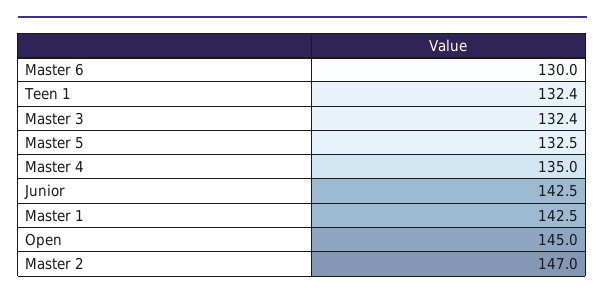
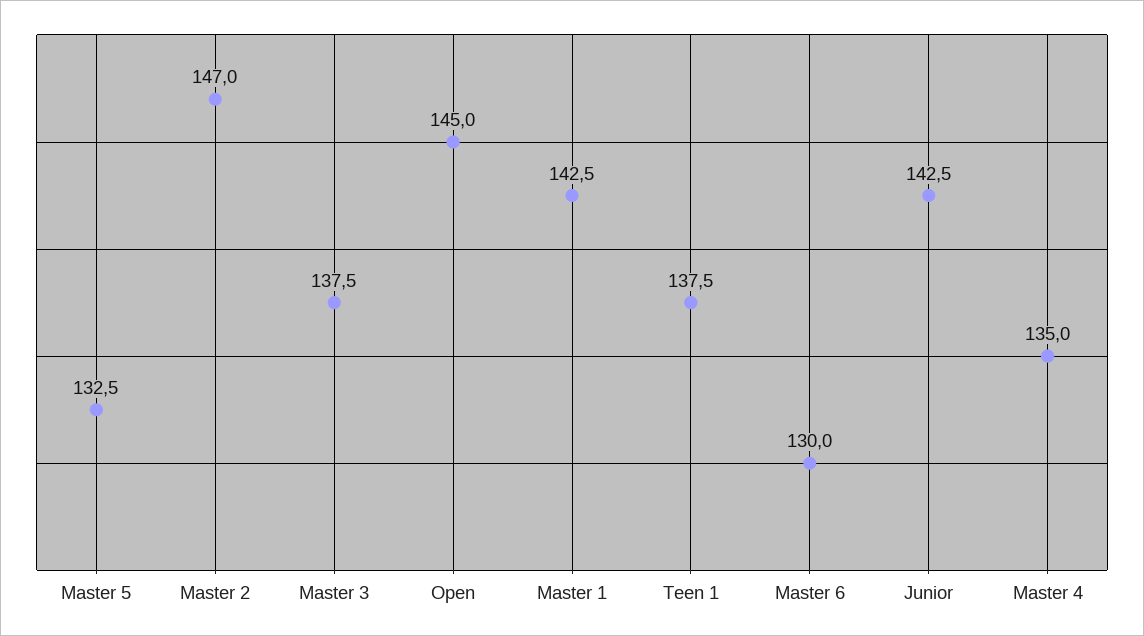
  {
    "Master 6": 130,
-   "Teen 1": 132.4,
+   "Teen 1": 137.5,
-   "Master 3": 132.4,
+   "Master 3": 137.5,
    "Master 5": 132.5,
    "Master 4": 135,
    "Junior": 142.5,
    "Master 1": 142.5,
    "Open": 145,
    "Master 2": 147
  }

